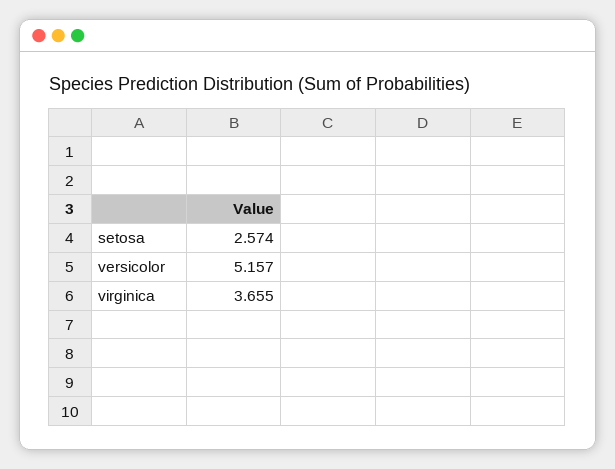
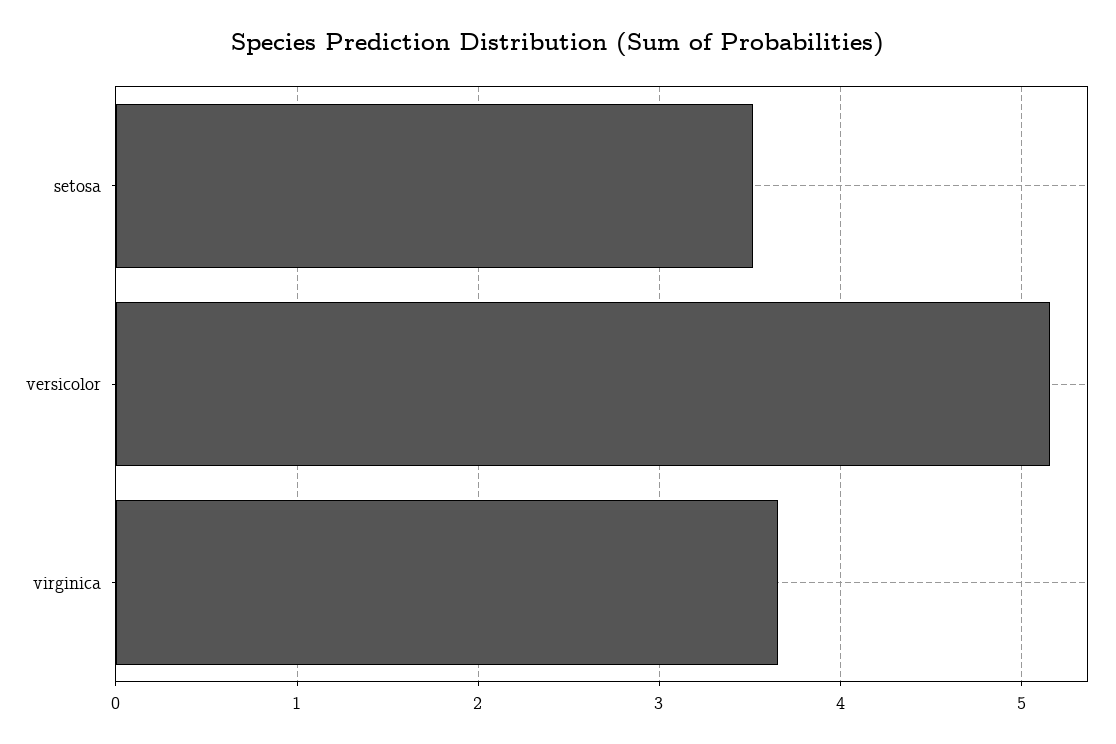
  {
-   "setosa": 2.574,
+   "setosa": 3.5,
    "versicolor": 5.157,
    "virginica": 3.655
  }

